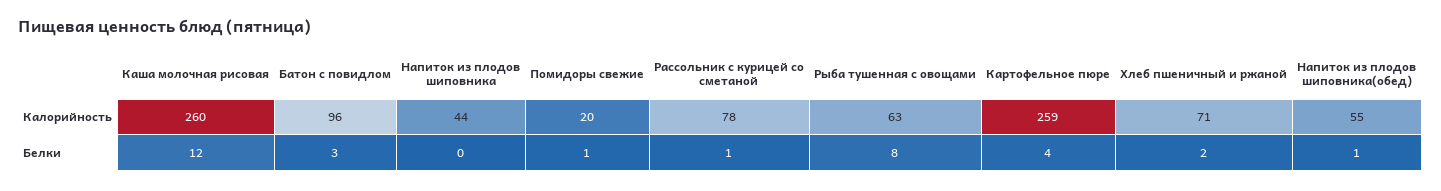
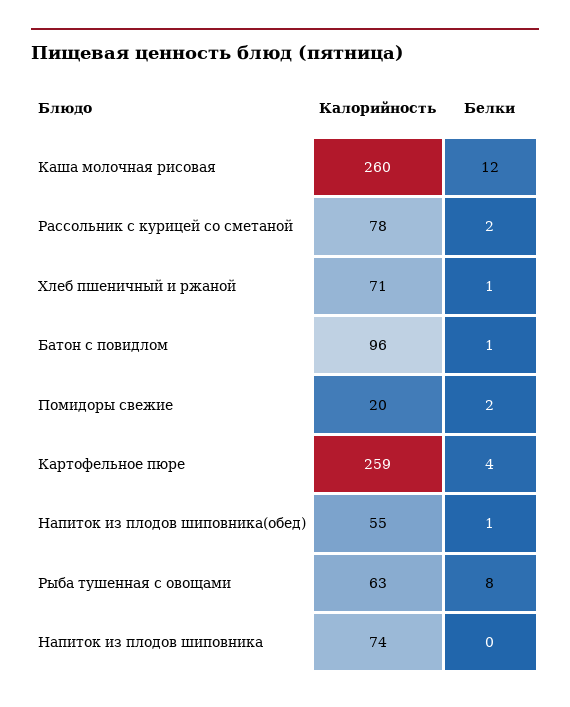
  {
    "Каша молочная рисовая": {
      "Калорийность": 260,
      "Белки": 12
    },
    "Батон с повидлом": {
      "Калорийность": 96,
-     "Белки": 3
+     "Белки": 1
    },
    "Напиток из плодов шиповника": {
-     "Калорийность": 44,
+     "Калорийность": 74,
      "Белки": 0
    },
    "Помидоры свежие": {
      "Калорийность": 20,
-     "Белки": 1
+     "Белки": 2
    },
    "Рассольник с курицей со сметаной": {
      "Калорийность": 78,
-     "Белки": 1
+     "Белки": 2
    },
    "Рыба тушенная с овощами": {
      "Калорийность": 63,
      "Белки": 8
    },
    "Картофельное пюре": {
      "Калорийность": 259,
      "Белки": 4
    },
    "Хлеб пшеничный и ржаной": {
      "Калорийность": 71,
-     "Белки": 2
+     "Белки": 1
    },
    "Напиток из плодов шиповника(обед)": {
      "Калорийность": 55,
      "Белки": 1
    }
  }

